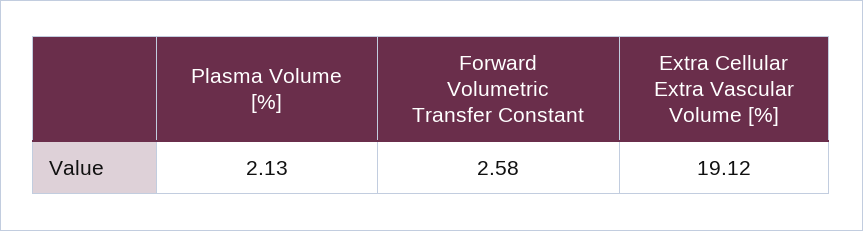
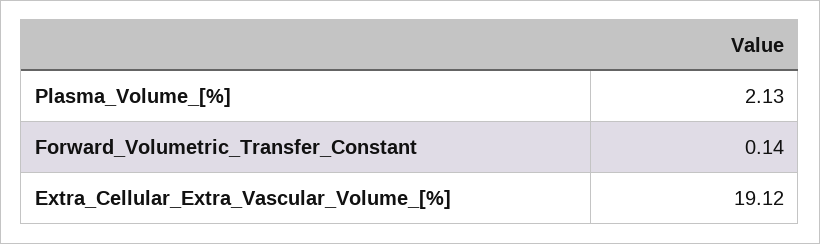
  {
    "Plasma Volume [%]": 2.13,
-   "Forward Volumetric Transfer Constant": 2.58,
+   "Forward Volumetric Transfer Constant": 0.14,
    "Extra Cellular Extra Vascular Volume [%]": 19.12
  }

